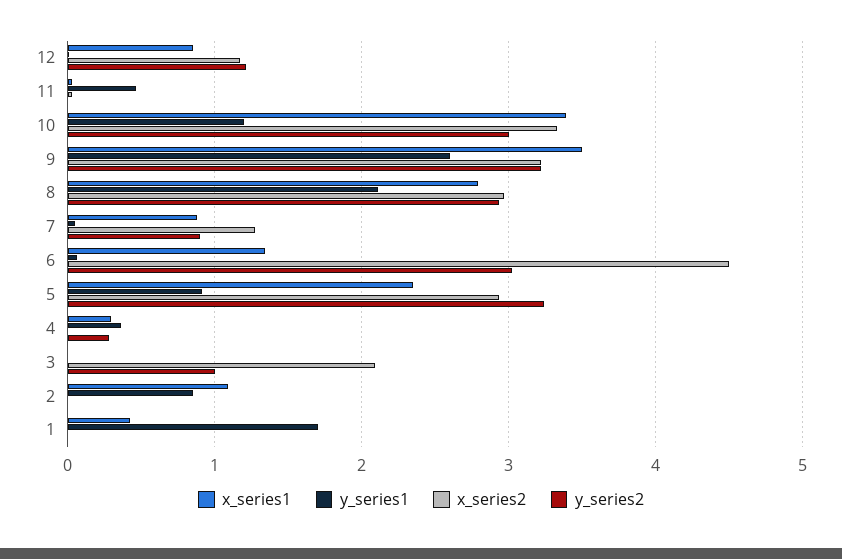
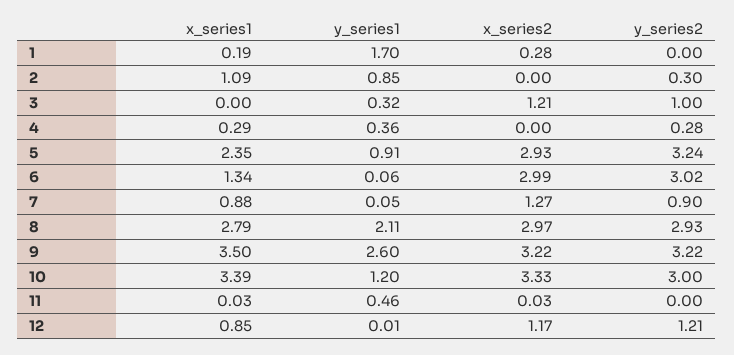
  {
    "x_series1": {
      "12": 0.85,
      "11": 0.03,
      "10": 3.39,
      "9": 3.5,
      "8": 2.79,
      "7": 0.88,
      "6": 1.34,
      "5": 2.35,
      "4": 0.29,
      "3": 0,
      "2": 1.09,
-     "1": 0.4
+     "1": 0.19
    },
    "y_series1": {
      "12": 0.01,
      "11": 0.46,
      "10": 1.2,
      "9": 2.6,
      "8": 2.11,
      "7": 0.05,
      "6": 0.06,
      "5": 0.91,
      "4": 0.36,
-     "3": 0,
+     "3": 0.32,
      "2": 0.85,
      "1": 1.7
    },
    "x_series2": {
      "12": 1.17,
      "11": 0.03,
      "10": 3.33,
      "9": 3.22,
      "8": 2.97,
      "7": 1.27,
-     "6": 4.5,
+     "6": 2.99,
      "5": 2.93,
      "4": 0,
-     "3": 2.1,
+     "3": 1.21,
      "2": 0,
-     "1": 0
+     "1": 0.28
    },
    "y_series2": {
      "12": 1.21,
      "11": 0,
      "10": 3,
      "9": 3.22,
      "8": 2.93,
      "7": 0.9,
      "6": 3.02,
      "5": 3.24,
      "4": 0.28,
      "3": 1,
-     "2": 0,
+     "2": 0.3,
      "1": 0
    }
  }

